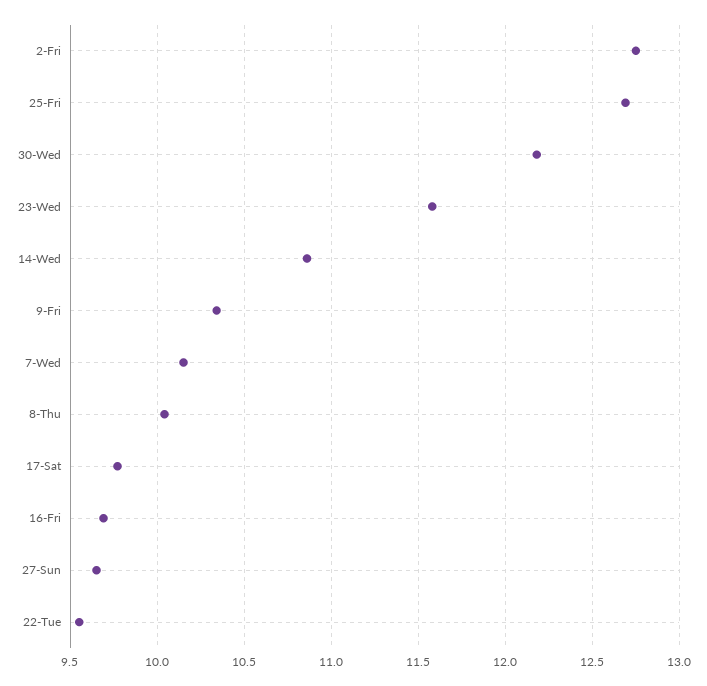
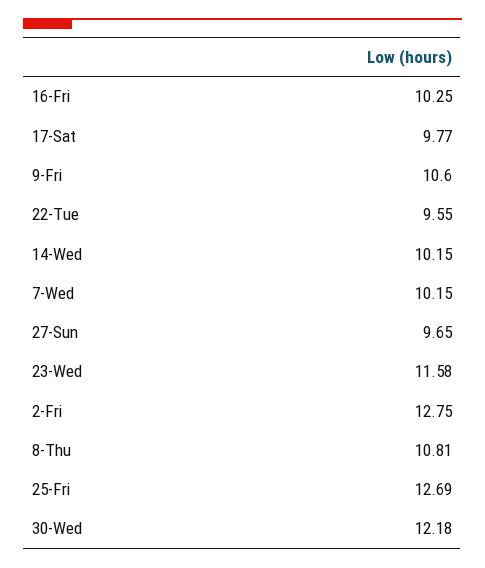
  {
    "2-Fri": 12.75,
    "25-Fri": 12.69,
    "30-Wed": 12.18,
    "23-Wed": 11.58,
-   "14-Wed": 10.85,
+   "14-Wed": 10.15,
-   "9-Fri": 10.35,
+   "9-Fri": 10.6,
    "7-Wed": 10.15,
-   "8-Thu": 10.05,
+   "8-Thu": 10.81,
    "17-Sat": 9.77,
-   "16-Fri": 9.7,
+   "16-Fri": 10.25,
    "27-Sun": 9.65,
    "22-Tue": 9.55
  }

